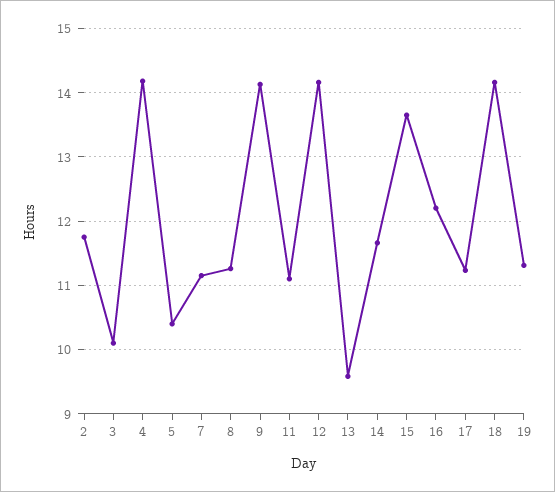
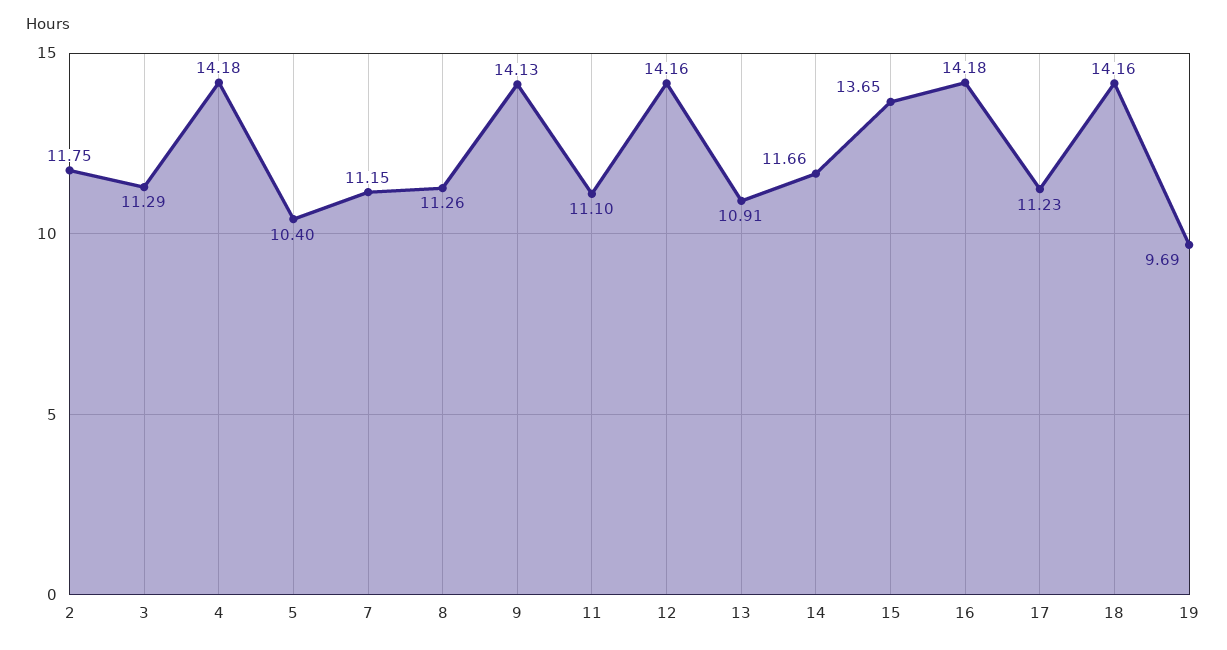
  {
    "2": 11.75,
-   "3": 10.1,
+   "3": 11.29,
    "4": 14.18,
    "5": 10.4,
    "7": 11.15,
    "8": 11.26,
    "9": 14.13,
    "11": 11.1,
    "12": 14.16,
-   "13": 9.6,
+   "13": 10.91,
    "14": 11.66,
    "15": 13.65,
-   "16": 12.2,
+   "16": 14.18,
    "17": 11.23,
    "18": 14.16,
-   "19": 11.3
+   "19": 9.69
  }

